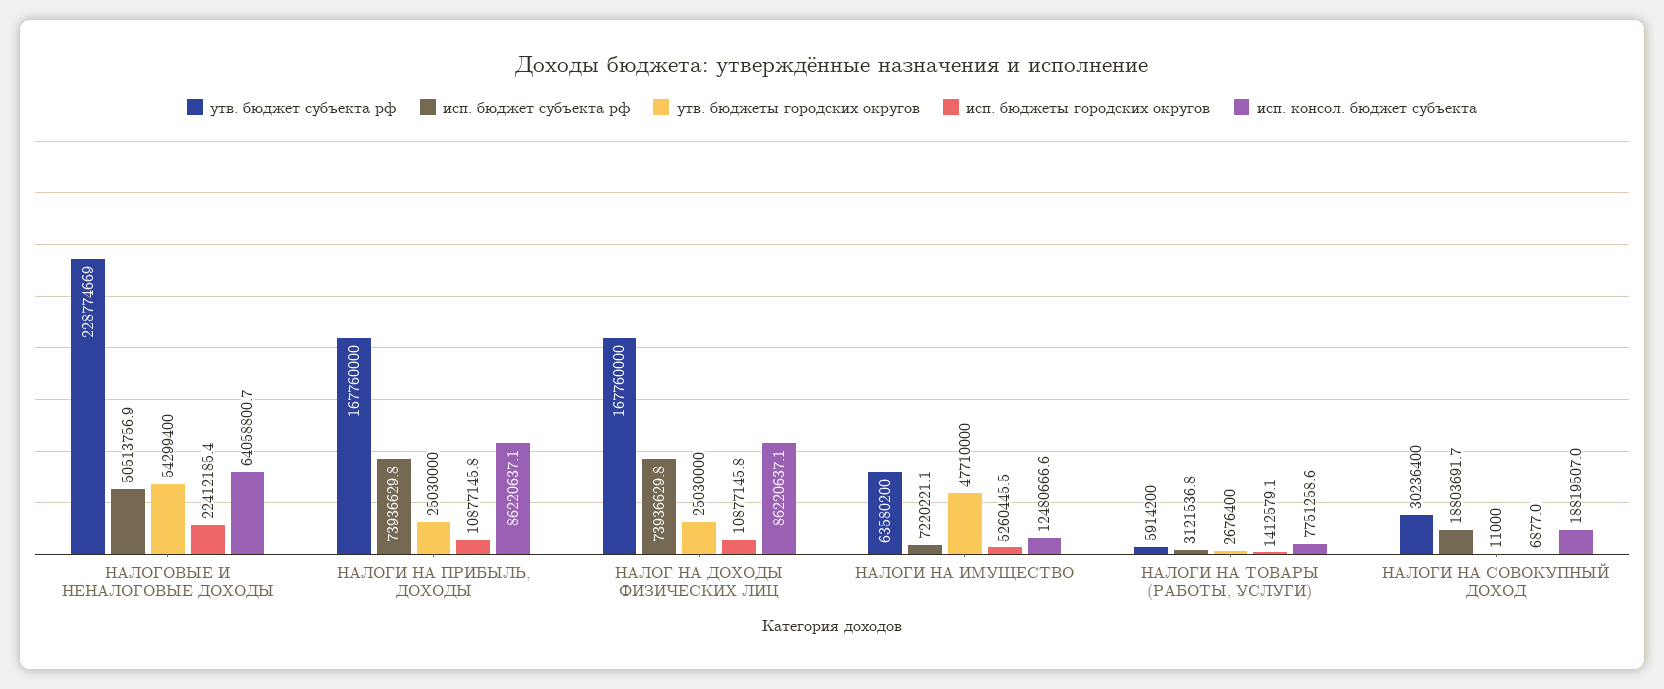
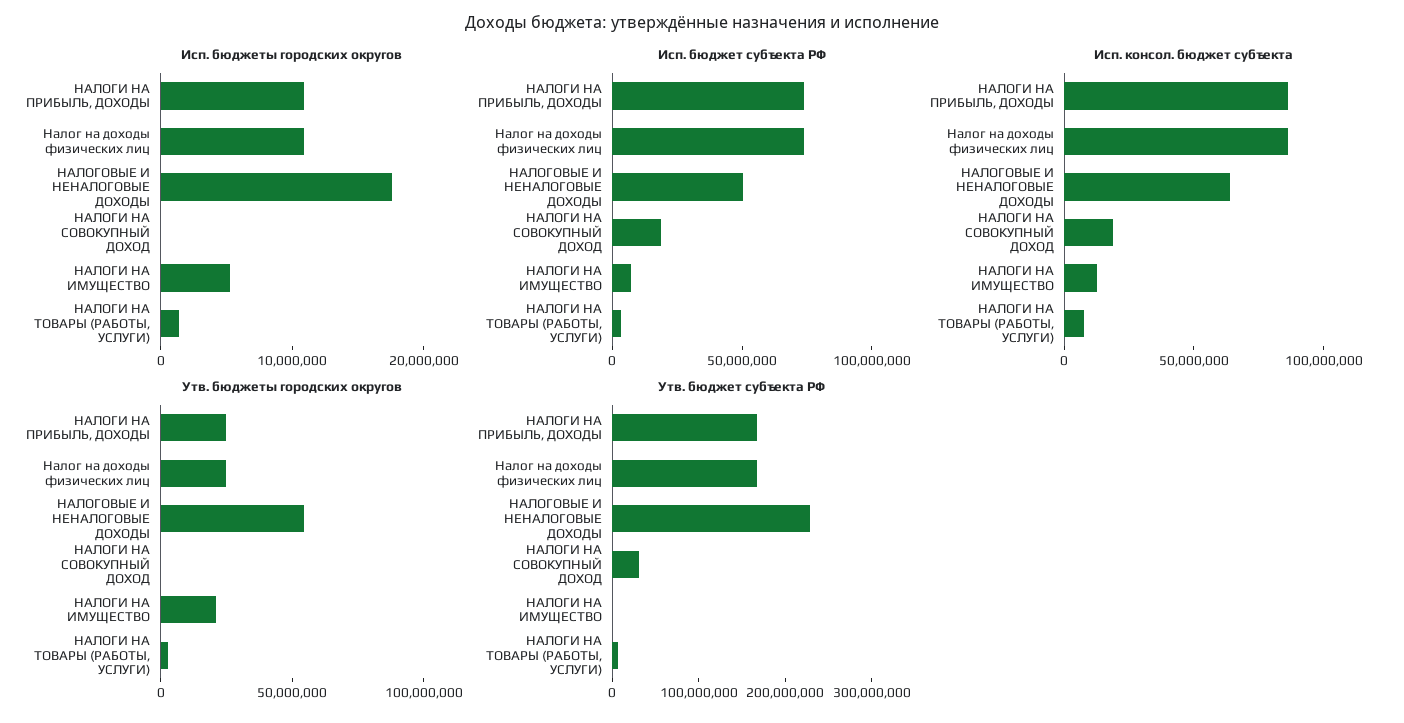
  {
    "утв. бюджет субъекта рф": {
      "НАЛОГОВЫЕ И НЕНАЛОГОВЫЕ ДОХОДЫ": 228774669,
      "НАЛОГИ НА ПРИБЫЛЬ, ДОХОДЫ": 167760000,
      "НАЛОГ НА ДОХОДЫ ФИЗИЧЕСКИХ ЛИЦ": 167760000,
-     "НАЛОГИ НА ИМУЩЕСТВО": 63580200,
+     "НАЛОГИ НА ИМУЩЕСТВО": 0,
      "НАЛОГИ НА ТОВАРЫ (РАБОТЫ, УСЛУГИ)": 5914200,
      "НАЛОГИ НА СОВОКУПНЫЙ ДОХОД": 30236400
    },
    "исп. бюджет субъекта рф": {
      "НАЛОГОВЫЕ И НЕНАЛОГОВЫЕ ДОХОДЫ": 50513756.9,
      "НАЛОГИ НА ПРИБЫЛЬ, ДОХОДЫ": 73936629.8,
      "НАЛОГ НА ДОХОДЫ ФИЗИЧЕСКИХ ЛИЦ": 73936629.8,
      "НАЛОГИ НА ИМУЩЕСТВО": 7220221.1,
      "НАЛОГИ НА ТОВАРЫ (РАБОТЫ, УСЛУГИ)": 3121536.8,
      "НАЛОГИ НА СОВОКУПНЫЙ ДОХОД": 18803691.7
    },
    "утв. бюджеты городских округов": {
      "НАЛОГОВЫЕ И НЕНАЛОГОВЫЕ ДОХОДЫ": 54299400,
      "НАЛОГИ НА ПРИБЫЛЬ, ДОХОДЫ": 25030000,
      "НАЛОГ НА ДОХОДЫ ФИЗИЧЕСКИХ ЛИЦ": 25030000,
-     "НАЛОГИ НА ИМУЩЕСТВО": 47710000,
+     "НАЛОГИ НА ИМУЩЕСТВО": 20000000,
      "НАЛОГИ НА ТОВАРЫ (РАБОТЫ, УСЛУГИ)": 2676400,
      "НАЛОГИ НА СОВОКУПНЫЙ ДОХОД": 11000
    },
    "исп. бюджеты городских округов": {
-     "НАЛОГОВЫЕ И НЕНАЛОГОВЫЕ ДОХОДЫ": 22412185.4,
+     "НАЛОГОВЫЕ И НЕНАЛОГОВЫЕ ДОХОДЫ": 18000000,
      "НАЛОГИ НА ПРИБЫЛЬ, ДОХОДЫ": 10877145.8,
      "НАЛОГ НА ДОХОДЫ ФИЗИЧЕСКИХ ЛИЦ": 10877145.8,
      "НАЛОГИ НА ИМУЩЕСТВО": 5260445.5,
      "НАЛОГИ НА ТОВАРЫ (РАБОТЫ, УСЛУГИ)": 1412579.1,
      "НАЛОГИ НА СОВОКУПНЫЙ ДОХОД": 6877
    },
    "исп. консол. бюджет субъекта": {
      "НАЛОГОВЫЕ И НЕНАЛОГОВЫЕ ДОХОДЫ": 64058800.7,
      "НАЛОГИ НА ПРИБЫЛЬ, ДОХОДЫ": 86220637.1,
      "НАЛОГ НА ДОХОДЫ ФИЗИЧЕСКИХ ЛИЦ": 86220637.1,
      "НАЛОГИ НА ИМУЩЕСТВО": 12480666.6,
      "НАЛОГИ НА ТОВАРЫ (РАБОТЫ, УСЛУГИ)": 7751258.6,
      "НАЛОГИ НА СОВОКУПНЫЙ ДОХОД": 18819507
    }
  }

